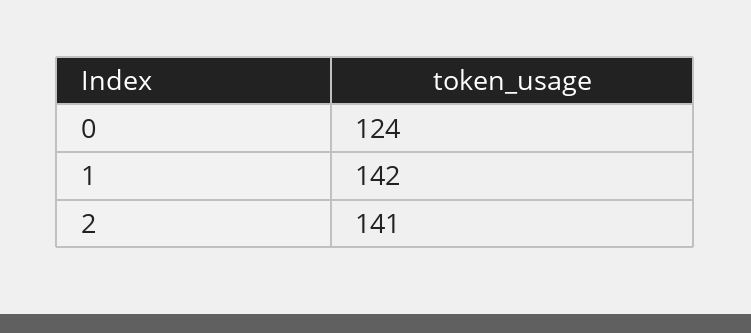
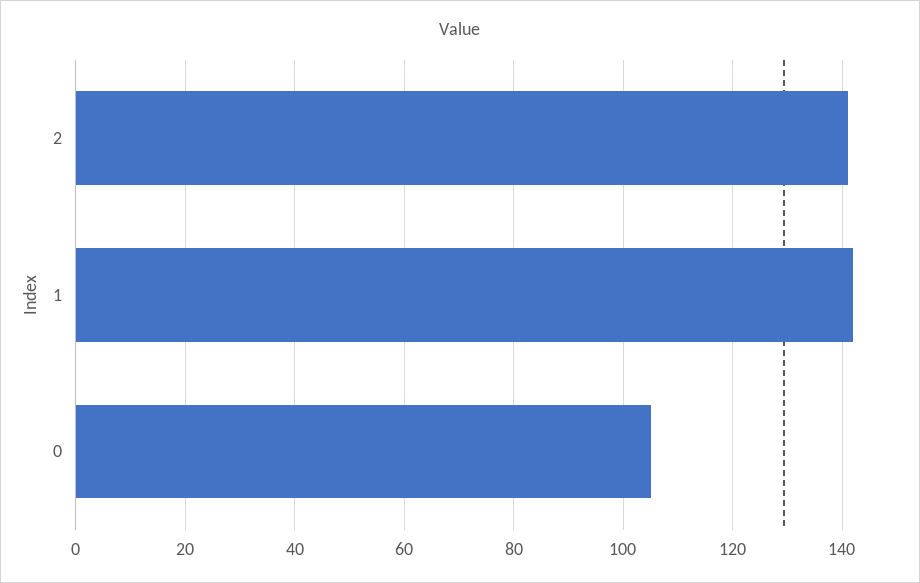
  {
-   "0": 124,
+   "0": 105,
    "1": 142,
    "2": 141
  }

